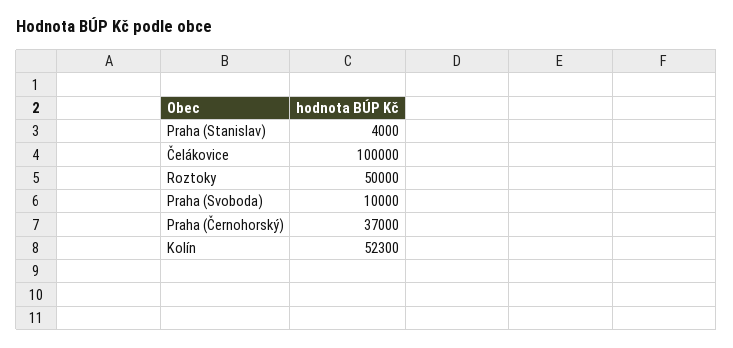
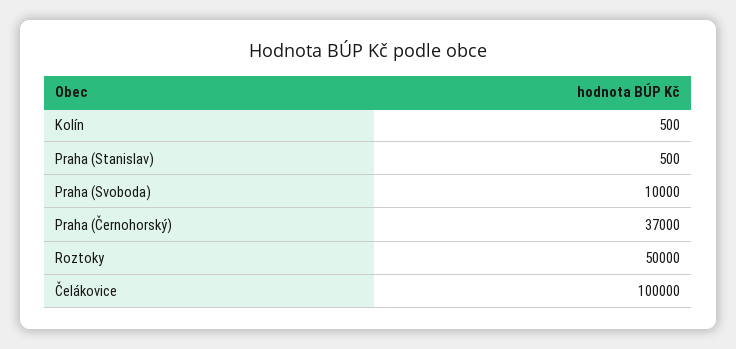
  {
-   "Praha (Stanislav)": 4000,
+   "Praha (Stanislav)": 500,
    "Čelákovice": 100000,
    "Roztoky": 50000,
    "Praha (Svoboda)": 10000,
    "Praha (Černohorský)": 37000,
-   "Kolín": 52300
+   "Kolín": 500
  }

